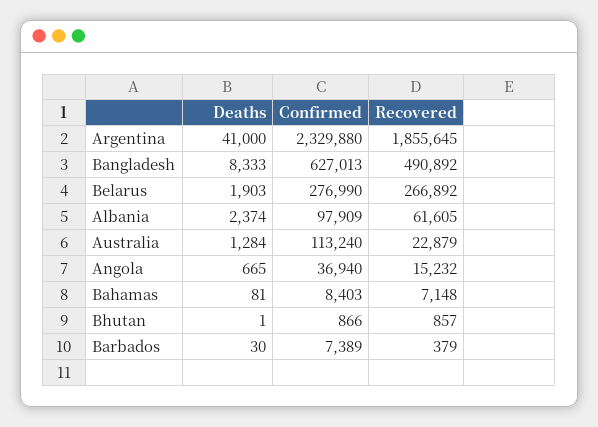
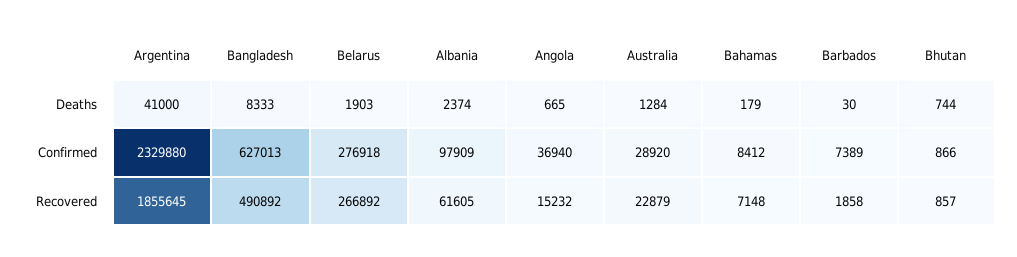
  {
    "Deaths": {
      "Argentina": 41000,
      "Bangladesh": 8333,
      "Belarus": 1903,
      "Albania": 2374,
      "Australia": 1284,
      "Angola": 665,
-     "Bahamas": 81,
+     "Bahamas": 179,
-     "Bhutan": 1,
+     "Bhutan": 744,
      "Barbados": 30
    },
    "Confirmed": {
      "Argentina": 2329880,
      "Bangladesh": 627013,
-     "Belarus": 276990,
+     "Belarus": 276918,
      "Albania": 97909,
-     "Australia": 113240,
+     "Australia": 28920,
      "Angola": 36940,
-     "Bahamas": 8403,
+     "Bahamas": 8412,
      "Bhutan": 866,
      "Barbados": 7389
    },
    "Recovered": {
      "Argentina": 1855645,
      "Bangladesh": 490892,
      "Belarus": 266892,
      "Albania": 61605,
      "Australia": 22879,
      "Angola": 15232,
      "Bahamas": 7148,
      "Bhutan": 857,
-     "Barbados": 379
+     "Barbados": 1858
    }
  }

